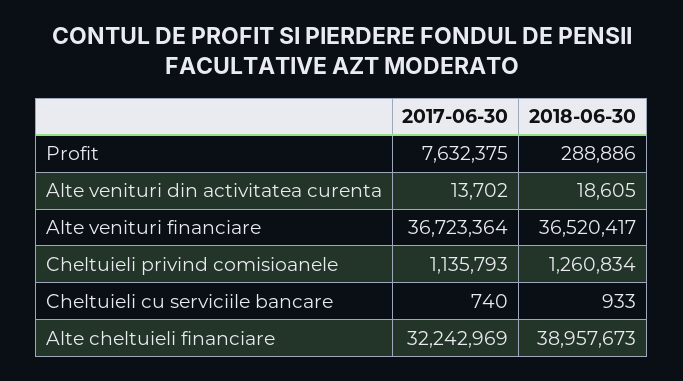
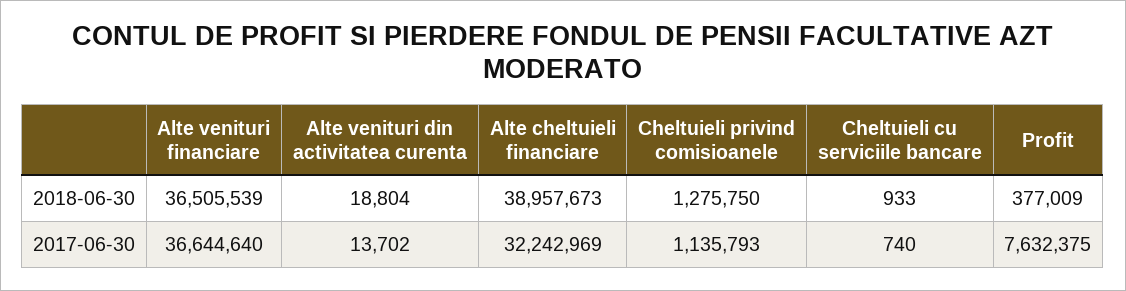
  {
    "2017-06-30": {
      "Profit": 7632375,
      "Alte venituri din activitatea curenta": 13702,
-     "Alte venituri financiare": 36723364,
+     "Alte venituri financiare": 36644640,
      "Cheltuieli privind comisioanele": 1135793,
      "Cheltuieli cu serviciile bancare": 740,
      "Alte cheltuieli financiare": 32242969
    },
    "2018-06-30": {
-     "Profit": 288886,
+     "Profit": 377009,
-     "Alte venituri din activitatea curenta": 18605,
+     "Alte venituri din activitatea curenta": 18804,
-     "Alte venituri financiare": 36520417,
+     "Alte venituri financiare": 36505539,
-     "Cheltuieli privind comisioanele": 1260834,
+     "Cheltuieli privind comisioanele": 1275750,
      "Cheltuieli cu serviciile bancare": 933,
      "Alte cheltuieli financiare": 38957673
    }
  }

